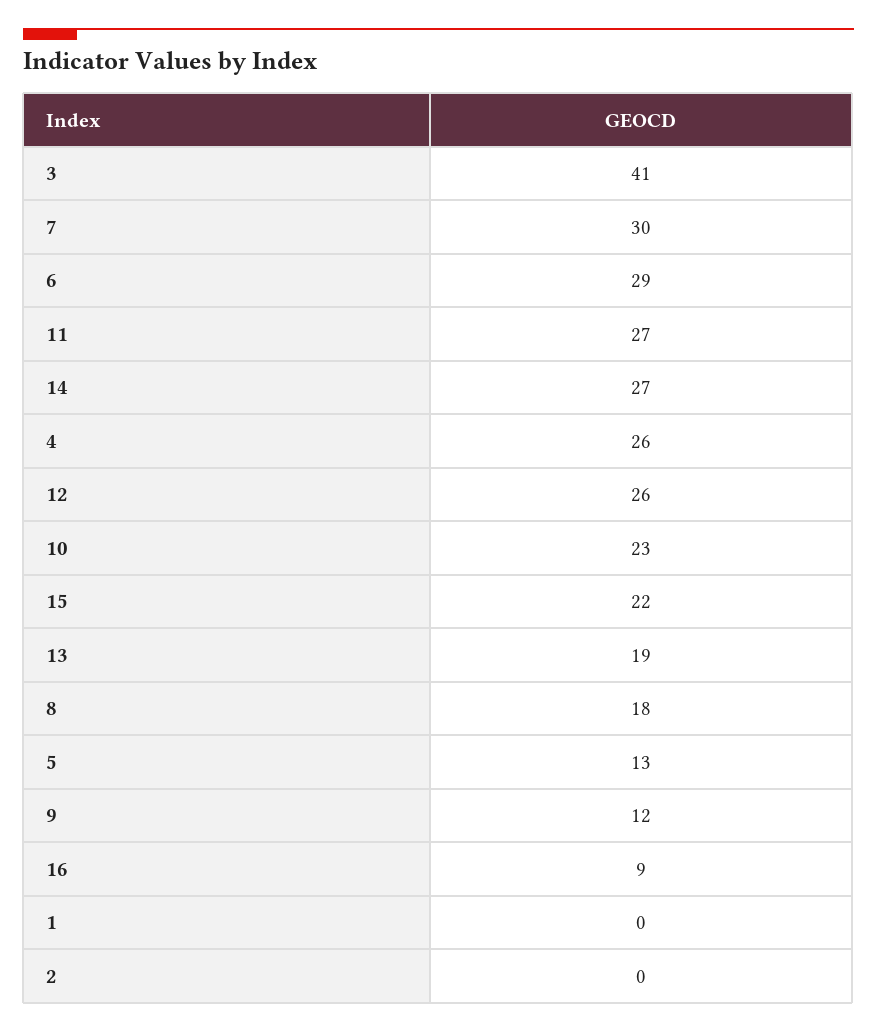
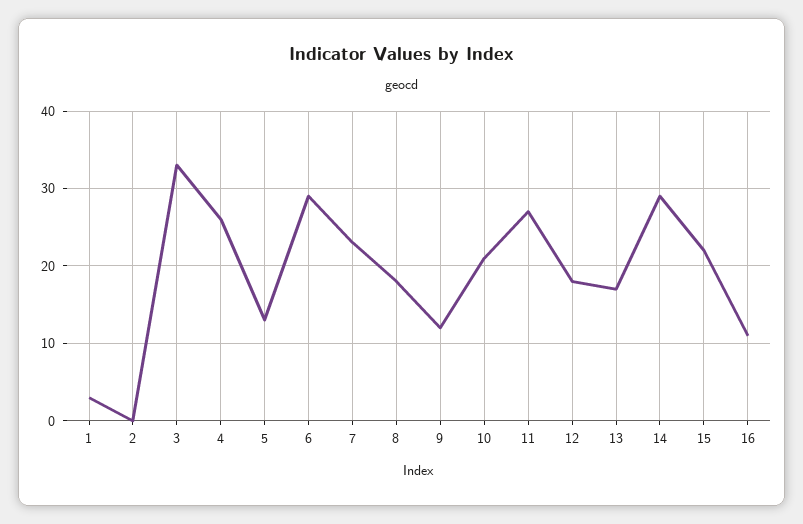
  {
-   "3": 41,
+   "3": 33,
-   "7": 30,
+   "7": 23,
    "6": 29,
    "11": 27,
-   "14": 27,
+   "14": 29,
    "4": 26,
-   "12": 26,
+   "12": 18,
-   "10": 23,
+   "10": 21,
    "15": 22,
-   "13": 19,
+   "13": 17,
    "8": 18,
    "5": 13,
    "9": 12,
-   "16": 9,
+   "16": 11,
-   "1": 0,
+   "1": 3,
    "2": 0
  }

